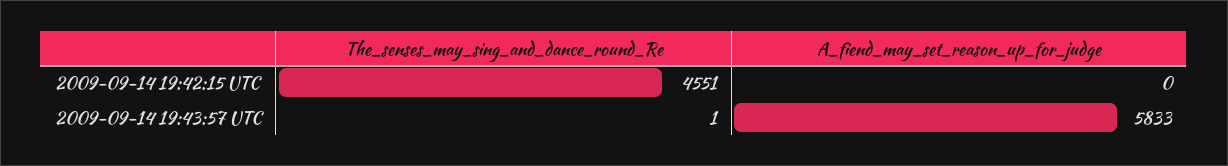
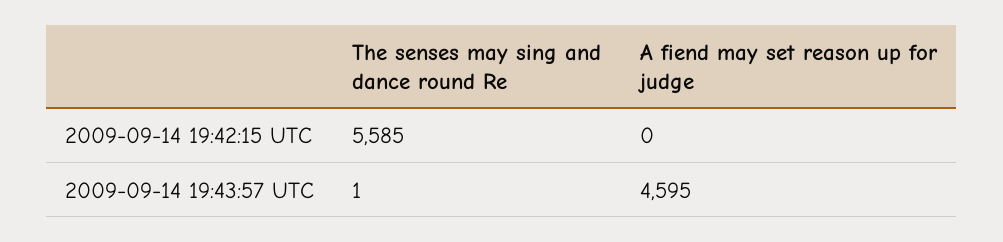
  {
    "The_senses_may_sing_and_dance_round_Re": {
-     "2009-09-14 19:42:15 UTC": 4551,
+     "2009-09-14 19:42:15 UTC": 5585,
      "2009-09-14 19:43:57 UTC": 1
    },
    "A_fiend_may_set_reason_up_for_judge": {
      "2009-09-14 19:42:15 UTC": 0,
-     "2009-09-14 19:43:57 UTC": 5833
+     "2009-09-14 19:43:57 UTC": 4595
    }
  }

